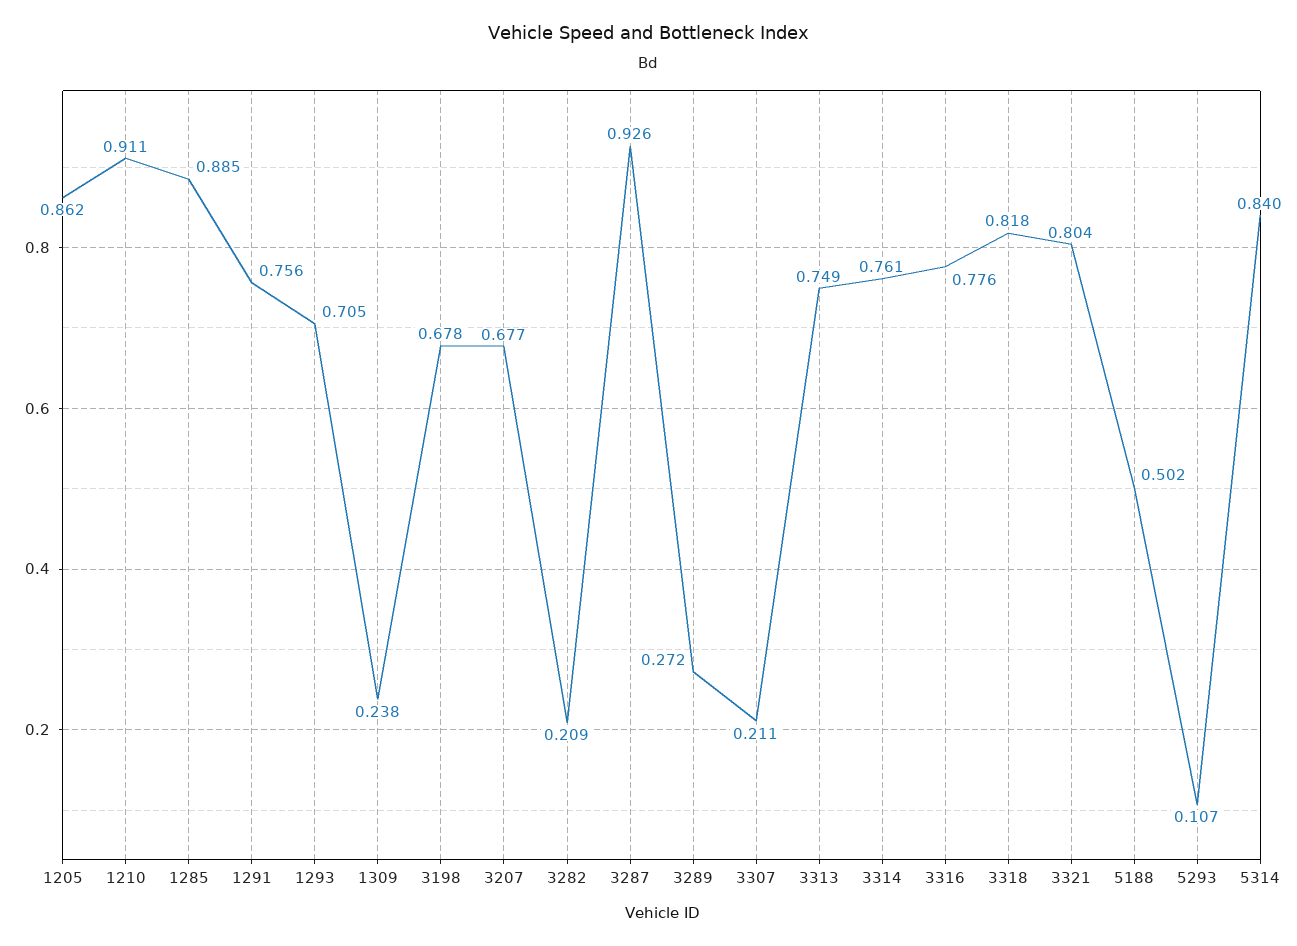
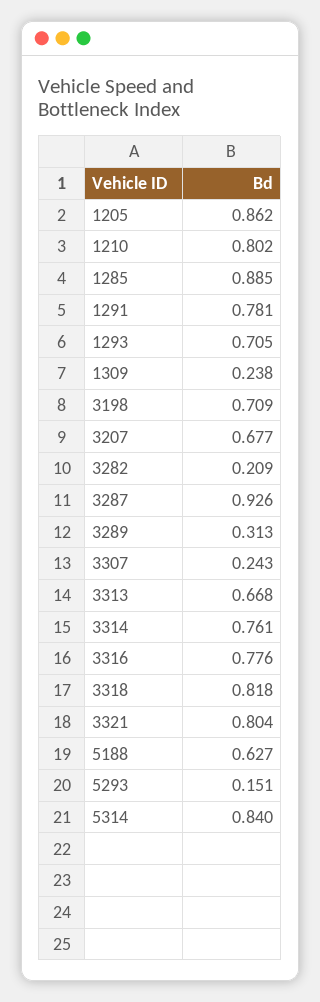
  {
    "1205": 0.862,
-   "1210": 0.911,
+   "1210": 0.802,
    "1285": 0.885,
-   "1291": 0.756,
+   "1291": 0.781,
    "1293": 0.705,
    "1309": 0.238,
-   "3198": 0.678,
+   "3198": 0.709,
    "3207": 0.677,
    "3282": 0.209,
    "3287": 0.926,
-   "3289": 0.272,
+   "3289": 0.313,
-   "3307": 0.211,
+   "3307": 0.243,
-   "3313": 0.749,
+   "3313": 0.668,
    "3314": 0.761,
    "3316": 0.776,
    "3318": 0.818,
    "3321": 0.804,
-   "5188": 0.502,
+   "5188": 0.627,
-   "5293": 0.107,
+   "5293": 0.151,
    "5314": 0.84
  }

